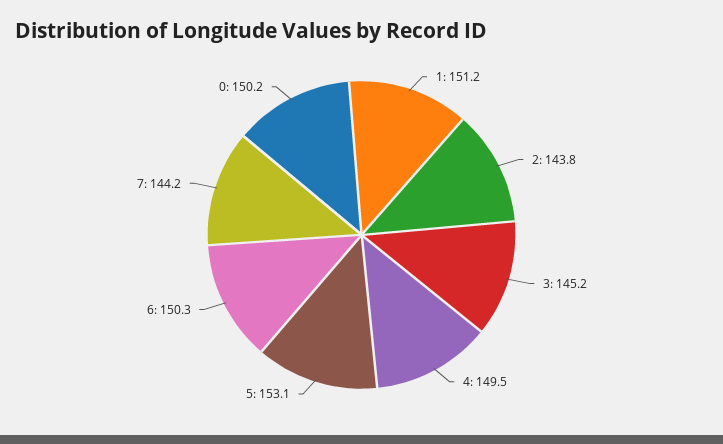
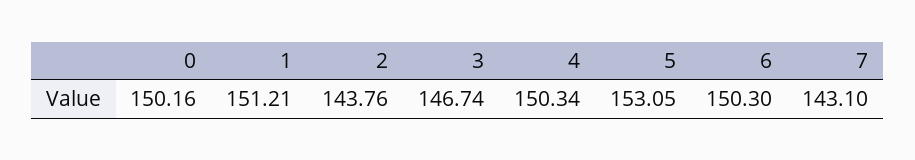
  {
    "1": 151.21,
    "2": 143.76,
-   "3": 145.2,
+   "3": 146.74,
-   "4": 149.5,
+   "4": 150.34,
    "5": 153.05,
    "6": 150.3,
-   "7": 144.2,
+   "7": 143.1,
    "0": 150.16
  }

